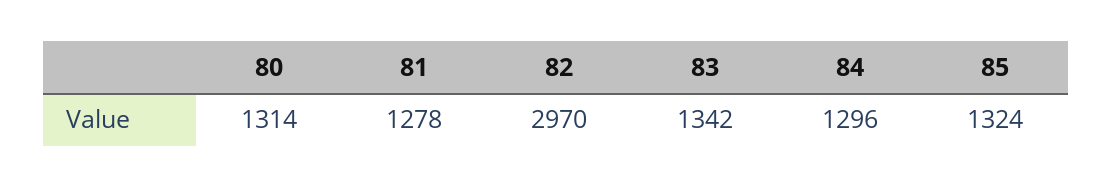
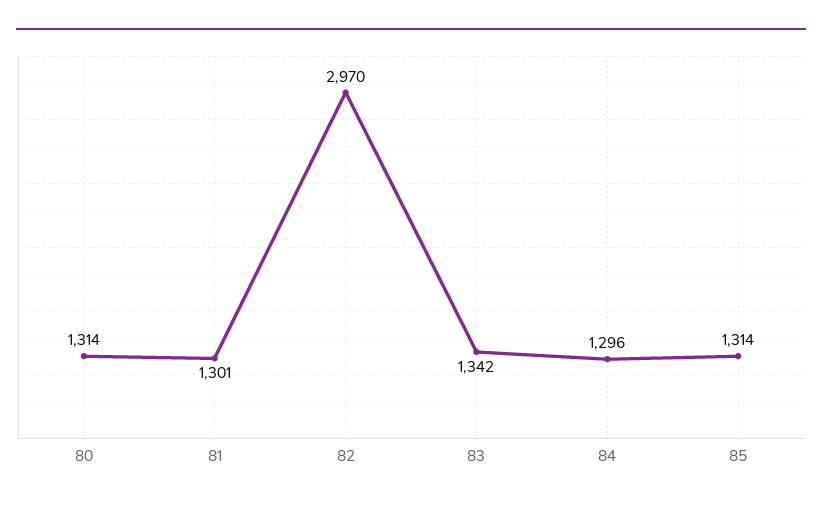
  {
    "80": 1314,
-   "81": 1278,
+   "81": 1301,
    "82": 2970,
    "83": 1342,
    "84": 1296,
-   "85": 1324
+   "85": 1314
  }

